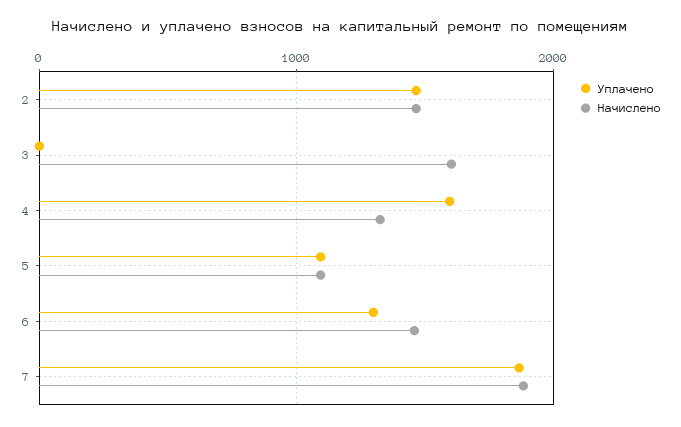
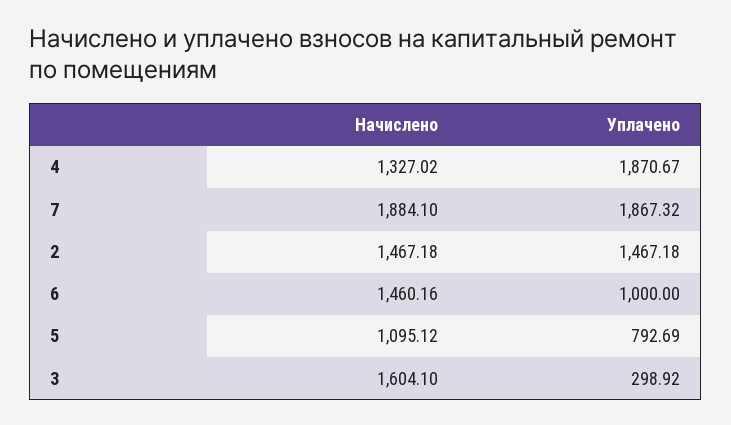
  {
    "Уплачено": {
      "2": 1467.18,
-     "3": 0,
+     "3": 298.92,
-     "4": 1600,
+     "4": 1870.67,
-     "5": 1100,
+     "5": 792.69,
-     "6": 1300,
+     "6": 1000,
      "7": 1867.32
    },
    "Начислено": {
      "2": 1467.18,
      "3": 1604.1,
      "4": 1327.02,
      "5": 1095.12,
      "6": 1460.16,
      "7": 1884.1
    }
  }

